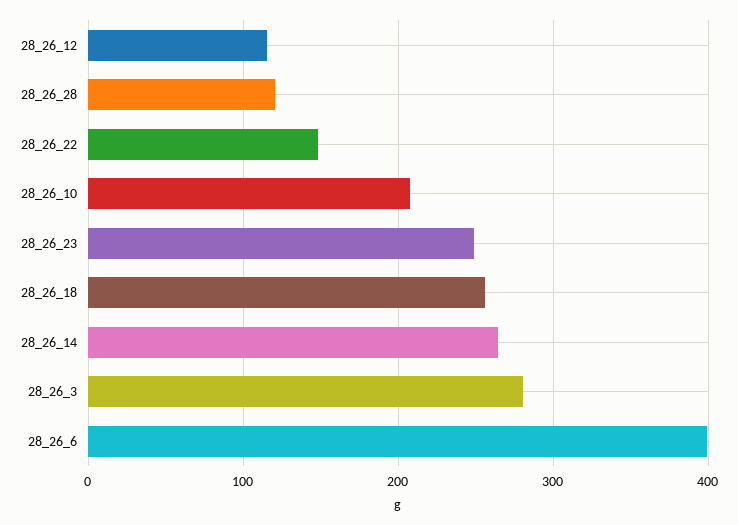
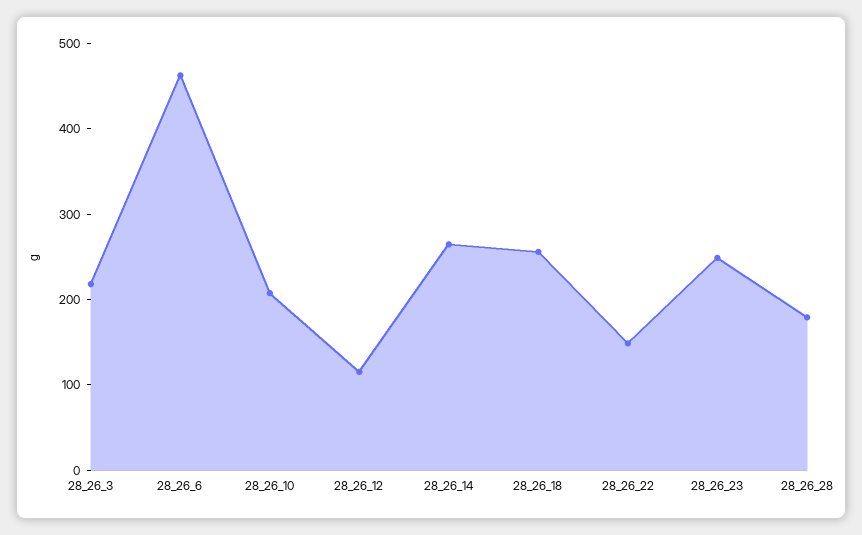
  {
    "28_26_12": 110,
-   "28_26_28": 120,
+   "28_26_28": 180,
    "28_26_22": 150,
    "28_26_10": 210,
    "28_26_23": 250,
    "28_26_18": 260,
    "28_26_14": 260,
-   "28_26_3": 280,
+   "28_26_3": 220,
-   "28_26_6": 400
+   "28_26_6": 460
  }

